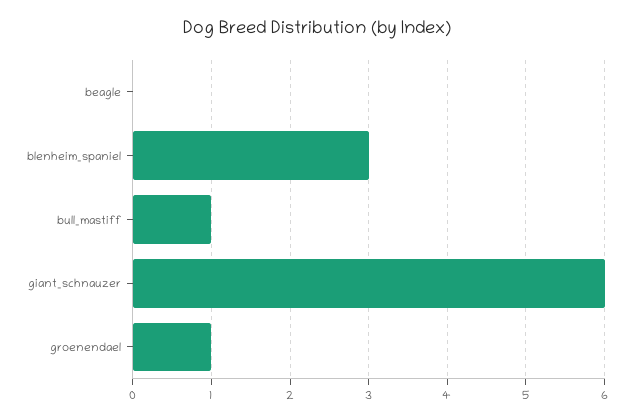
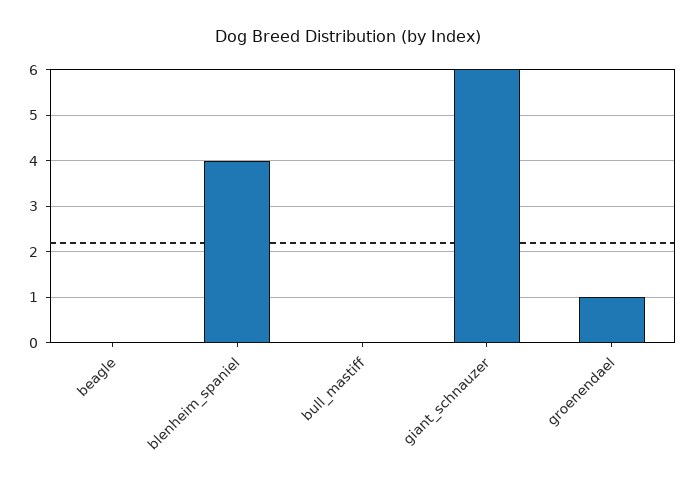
  {
    "beagle": 0,
-   "blenheim_spaniel": 3,
+   "blenheim_spaniel": 4,
-   "bull_mastiff": 1,
+   "bull_mastiff": 0,
    "giant_schnauzer": 6,
    "groenendael": 1
  }

